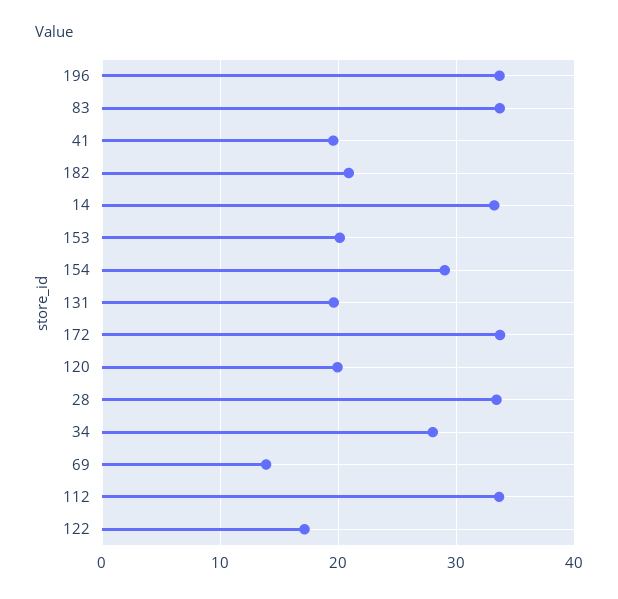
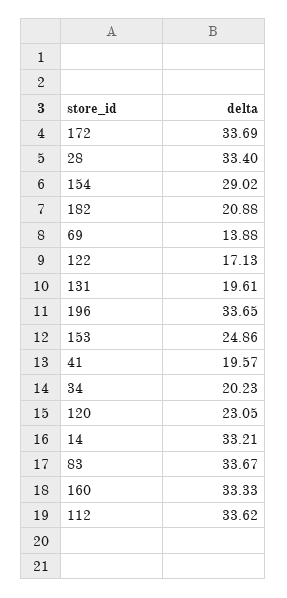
  {
    "196": 33.65,
    "83": 33.67,
    "41": 19.57,
    "182": 20.88,
    "14": 33.21,
-   "153": 20,
+   "153": 24.86,
    "154": 29.02,
    "131": 19.61,
    "172": 33.69,
-   "120": 20,
+   "120": 23.05,
    "28": 33.4,
-   "34": 28,
+   "34": 20.23,
    "69": 13.88,
    "112": 33.62,
-   "122": 17.13
+   "122": 17.13,
+   "160": 33.33
  }

